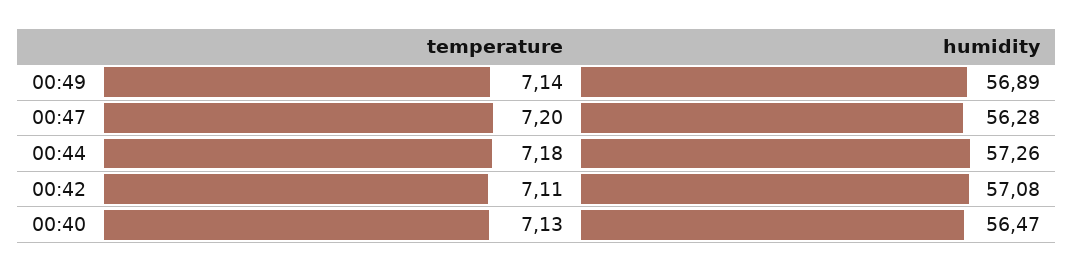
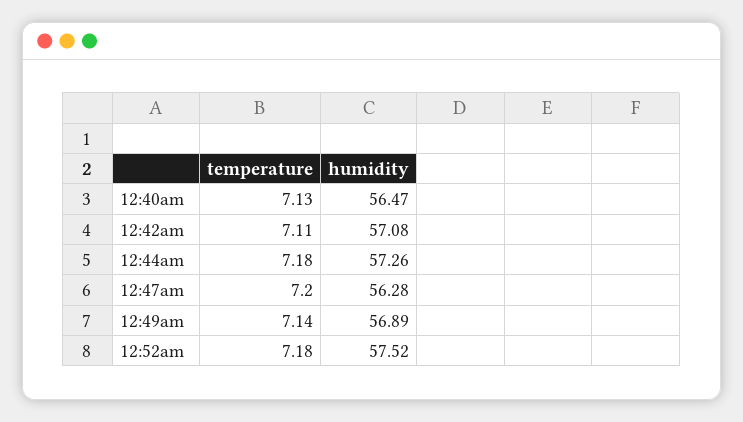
  {
    "temperature": {
      "00:49": 7.14,
      "00:47": 7.2,
      "00:44": 7.18,
      "00:42": 7.11,
-     "00:40": 7.13
+     "00:40": 7.13,
+     "12:52am": 7.18
    },
    "humidity": {
      "00:49": 56.89,
      "00:47": 56.28,
      "00:44": 57.26,
      "00:42": 57.08,
-     "00:40": 56.47
+     "00:40": 56.47,
+     "12:52am": 57.52
    }
  }

